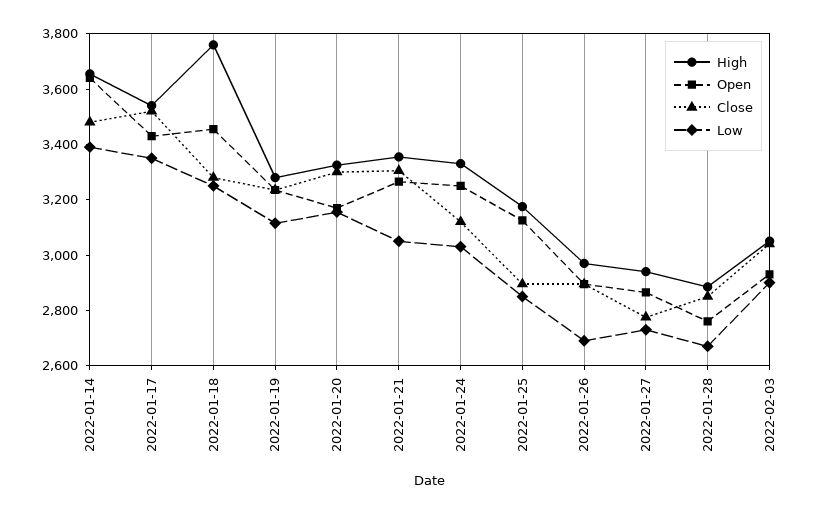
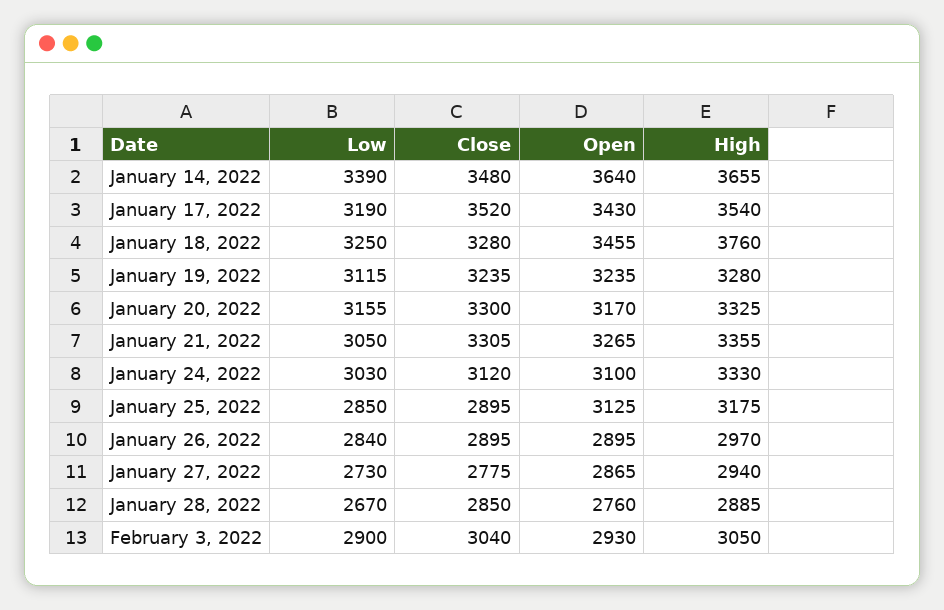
  {
    "High": {
      "2022-01-14": 3655,
      "2022-01-17": 3540,
      "2022-01-18": 3760,
      "2022-01-19": 3280,
      "2022-01-20": 3325,
      "2022-01-21": 3355,
      "2022-01-24": 3330,
      "2022-01-25": 3175,
      "2022-01-26": 2970,
      "2022-01-27": 2940,
      "2022-01-28": 2885,
      "2022-02-03": 3050
    },
    "Open": {
      "2022-01-14": 3640,
      "2022-01-17": 3430,
      "2022-01-18": 3455,
      "2022-01-19": 3235,
      "2022-01-20": 3170,
      "2022-01-21": 3265,
-     "2022-01-24": 3250,
+     "2022-01-24": 3100,
      "2022-01-25": 3125,
      "2022-01-26": 2895,
      "2022-01-27": 2865,
      "2022-01-28": 2760,
      "2022-02-03": 2930
    },
    "Close": {
      "2022-01-14": 3480,
      "2022-01-17": 3520,
      "2022-01-18": 3280,
      "2022-01-19": 3235,
      "2022-01-20": 3300,
      "2022-01-21": 3305,
      "2022-01-24": 3120,
      "2022-01-25": 2895,
      "2022-01-26": 2895,
      "2022-01-27": 2775,
      "2022-01-28": 2850,
      "2022-02-03": 3040
    },
    "Low": {
      "2022-01-14": 3390,
-     "2022-01-17": 3350,
+     "2022-01-17": 3190,
      "2022-01-18": 3250,
      "2022-01-19": 3115,
      "2022-01-20": 3155,
      "2022-01-21": 3050,
      "2022-01-24": 3030,
      "2022-01-25": 2850,
-     "2022-01-26": 2700,
+     "2022-01-26": 2840,
      "2022-01-27": 2730,
      "2022-01-28": 2670,
      "2022-02-03": 2900
    }
  }

